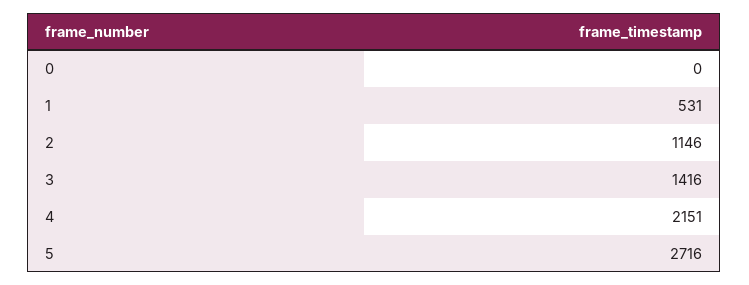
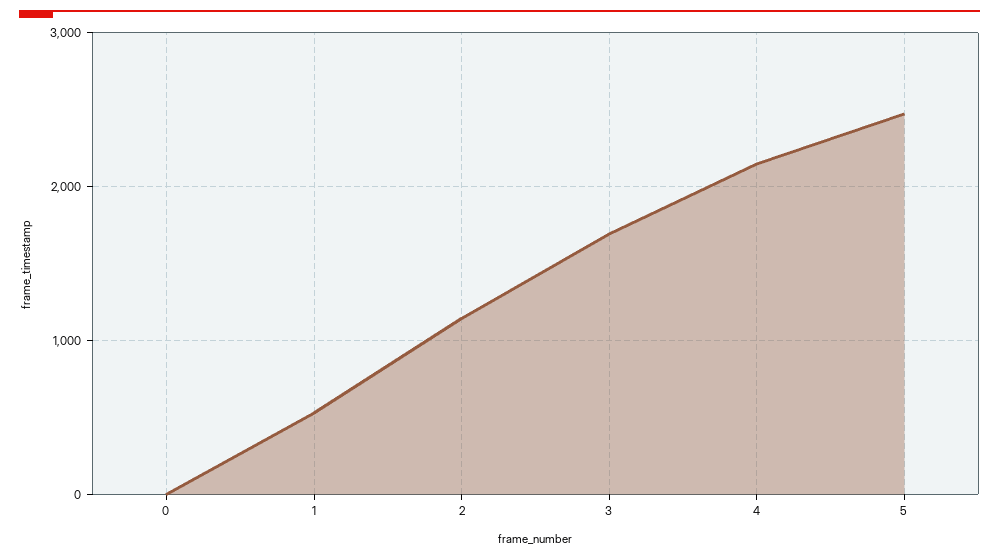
  {
    "0": 0,
    "1": 531,
    "2": 1146,
-   "3": 1416,
+   "3": 1700,
    "4": 2151,
-   "5": 2716
+   "5": 2500
  }

